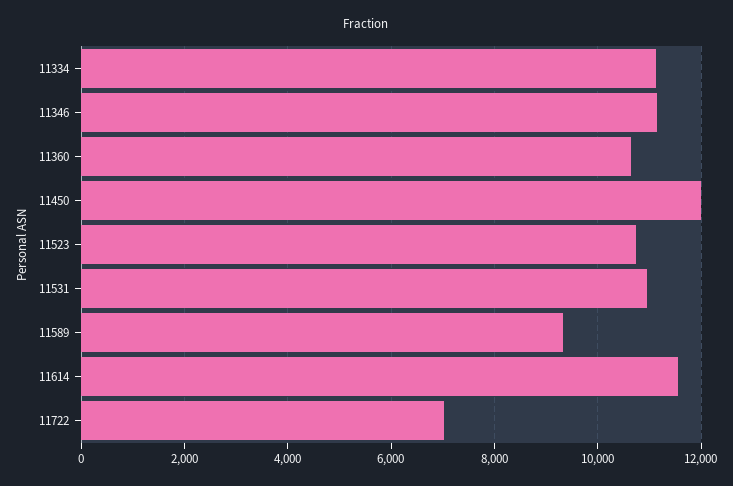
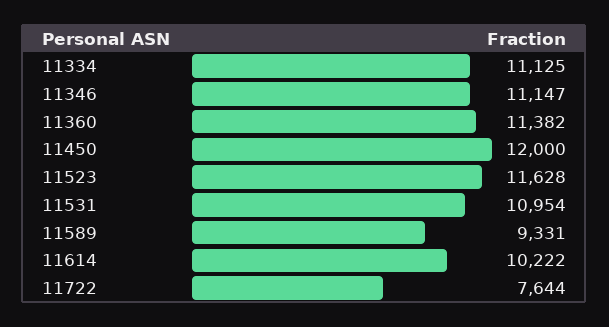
  {
    "11334": 11125,
    "11346": 11147,
-   "11360": 10600,
+   "11360": 11382,
    "11450": 12000,
-   "11523": 10800,
+   "11523": 11628,
    "11531": 10954,
    "11589": 9331,
-   "11614": 11600,
+   "11614": 10222,
-   "11722": 7000
+   "11722": 7644
  }

